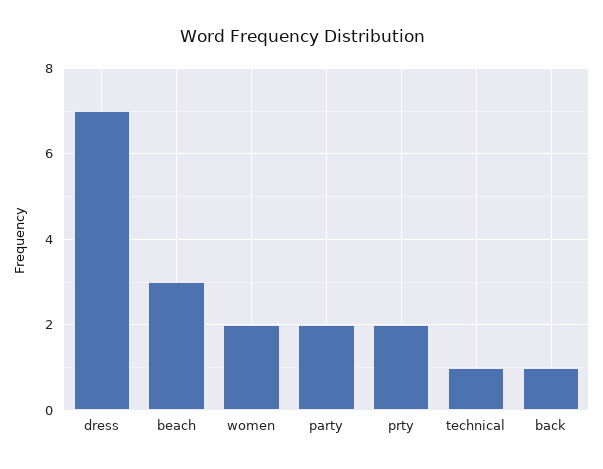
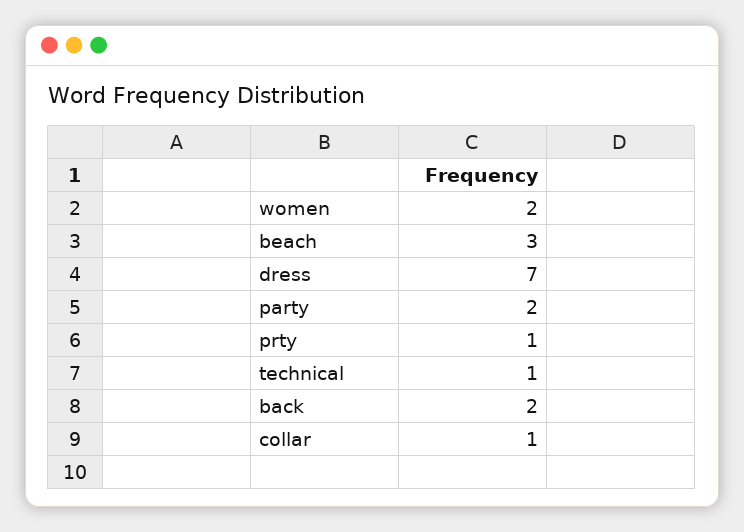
  {
    "dress": 7,
    "beach": 3,
    "women": 2,
    "party": 2,
-   "prty": 2,
+   "prty": 1,
    "technical": 1,
-   "back": 1
+   "back": 2,
+   "collar": 1
  }

